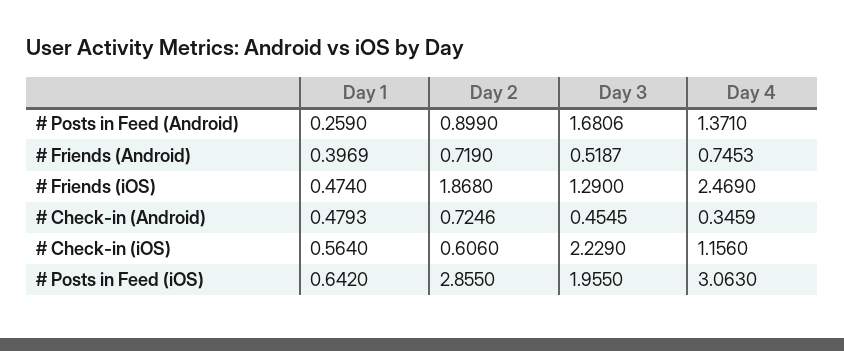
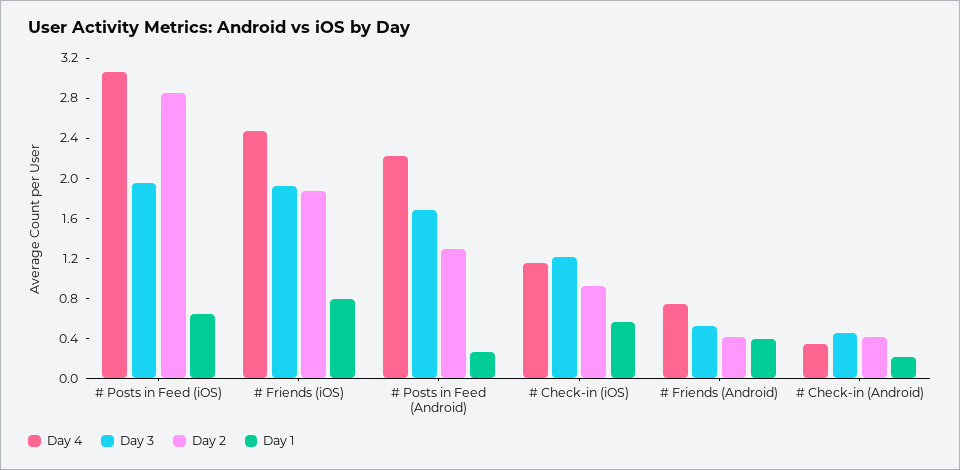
  {
    "Day 1": {
      "# Posts in Feed (Android)": 0.259,
      "# Friends (Android)": 0.3969,
-     "# Friends (iOS)": 0.474,
+     "# Friends (iOS)": 0.8,
-     "# Check-in (Android)": 0.4793,
+     "# Check-in (Android)": 0.2,
      "# Check-in (iOS)": 0.564,
      "# Posts in Feed (iOS)": 0.642
    },
    "Day 2": {
-     "# Posts in Feed (Android)": 0.899,
+     "# Posts in Feed (Android)": 1.3,
-     "# Friends (Android)": 0.719,
+     "# Friends (Android)": 0.4,
      "# Friends (iOS)": 1.868,
-     "# Check-in (Android)": 0.7246,
+     "# Check-in (Android)": 0.4,
-     "# Check-in (iOS)": 0.606,
+     "# Check-in (iOS)": 0.9,
      "# Posts in Feed (iOS)": 2.855
    },
    "Day 3": {
      "# Posts in Feed (Android)": 1.6806,
      "# Friends (Android)": 0.5187,
-     "# Friends (iOS)": 1.29,
+     "# Friends (iOS)": 1.9,
      "# Check-in (Android)": 0.4545,
-     "# Check-in (iOS)": 2.229,
+     "# Check-in (iOS)": 1.2,
      "# Posts in Feed (iOS)": 1.955
    },
    "Day 4": {
-     "# Posts in Feed (Android)": 1.371,
+     "# Posts in Feed (Android)": 2.2,
      "# Friends (Android)": 0.7453,
      "# Friends (iOS)": 2.469,
      "# Check-in (Android)": 0.3459,
      "# Check-in (iOS)": 1.156,
      "# Posts in Feed (iOS)": 3.063
    }
  }

